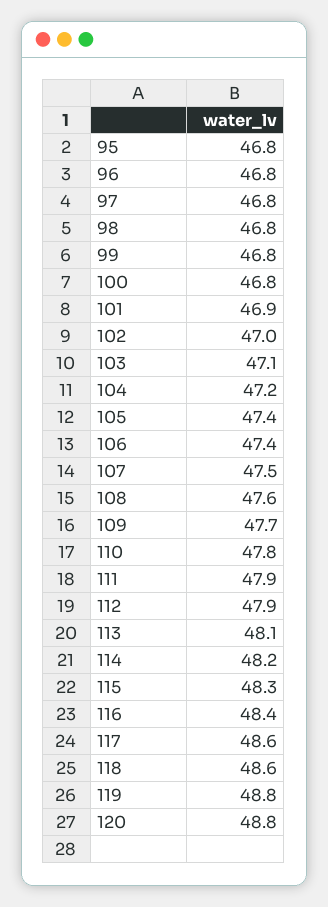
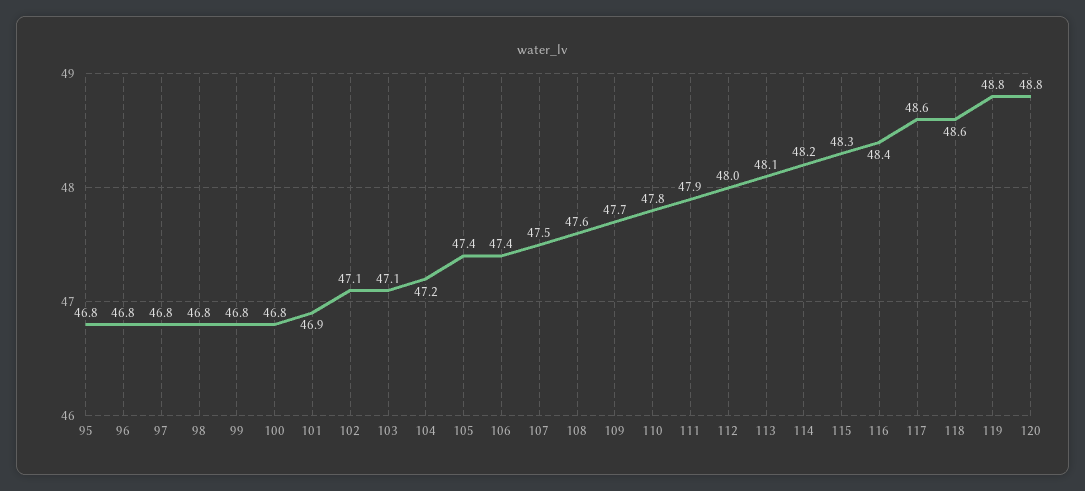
  {
    "95": 46.8,
    "96": 46.8,
    "97": 46.8,
    "98": 46.8,
    "99": 46.8,
    "100": 46.8,
    "101": 46.9,
-   "102": 47,
+   "102": 47.1,
    "103": 47.1,
    "104": 47.2,
    "105": 47.4,
    "106": 47.4,
    "107": 47.5,
    "108": 47.6,
    "109": 47.7,
    "110": 47.8,
    "111": 47.9,
-   "112": 47.9,
+   "112": 48,
    "113": 48.1,
    "114": 48.2,
    "115": 48.3,
    "116": 48.4,
    "117": 48.6,
    "118": 48.6,
    "119": 48.8,
    "120": 48.8
  }

